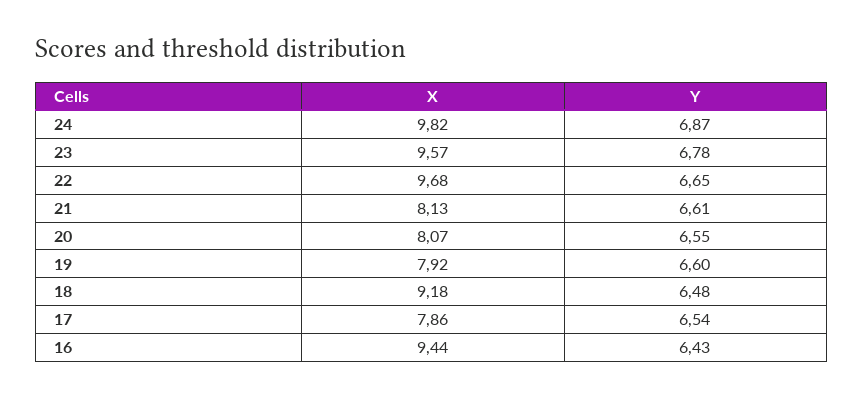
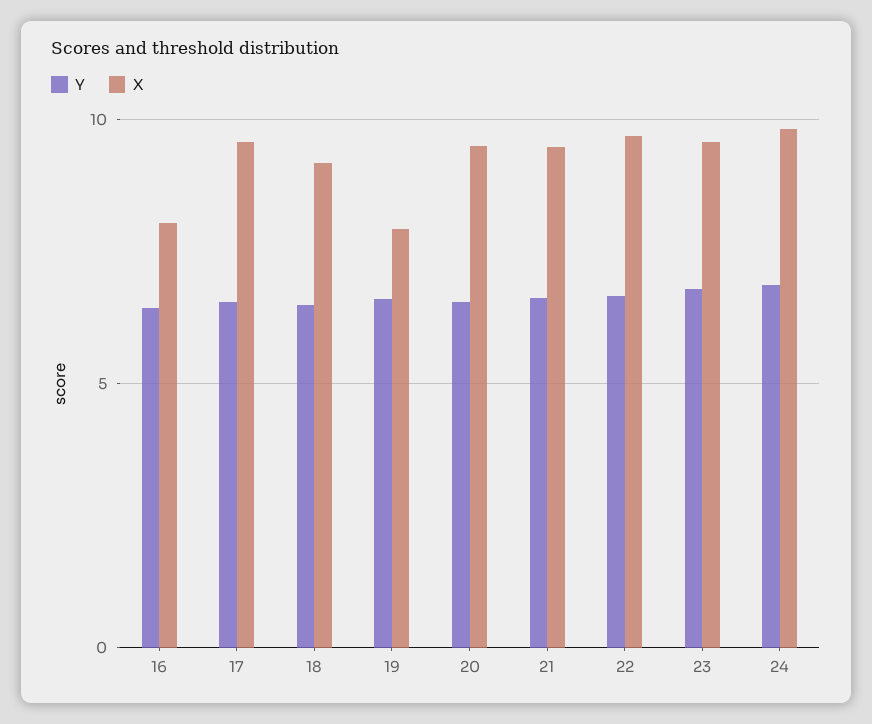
  {
    "X": {
      "24": 9.82,
      "23": 9.57,
      "22": 9.68,
-     "21": 8.13,
+     "21": 9.5,
-     "20": 8.07,
+     "20": 9.5,
      "19": 7.92,
      "18": 9.18,
-     "17": 7.86,
+     "17": 9.5,
-     "16": 9.44
+     "16": 8
    },
    "Y": {
      "24": 6.87,
      "23": 6.78,
      "22": 6.65,
      "21": 6.61,
      "20": 6.55,
      "19": 6.6,
      "18": 6.48,
      "17": 6.54,
      "16": 6.43
    }
  }

